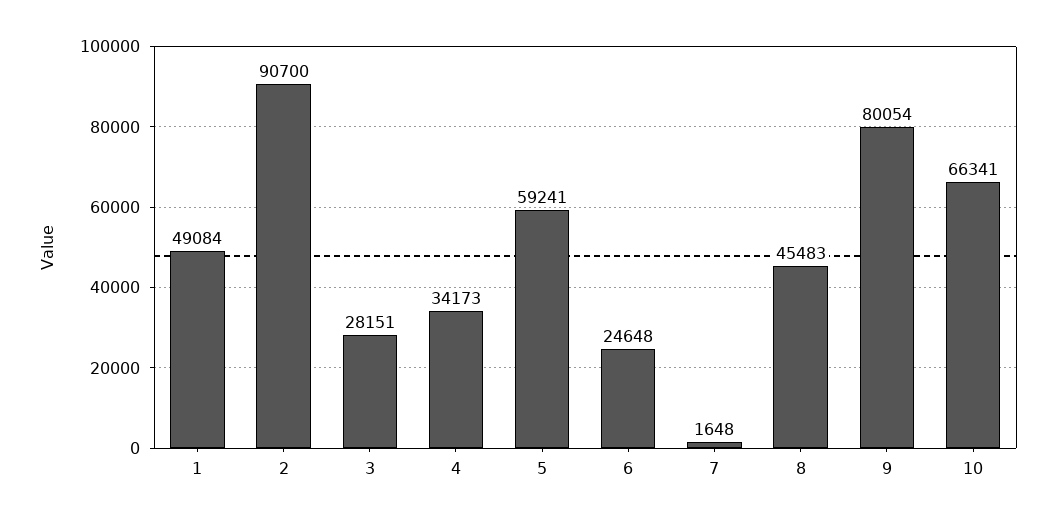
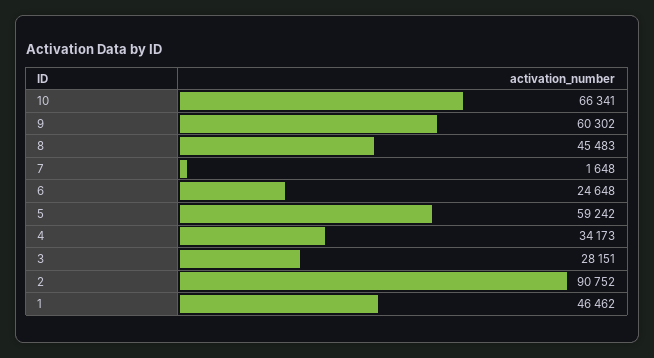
  {
-   "1": 49084,
+   "1": 46462,
-   "2": 90700,
+   "2": 90752,
    "3": 28151,
    "4": 34173,
-   "5": 59241,
+   "5": 59242,
    "6": 24648,
    "7": 1648,
    "8": 45483,
-   "9": 80054,
+   "9": 60302,
    "10": 66341
  }

